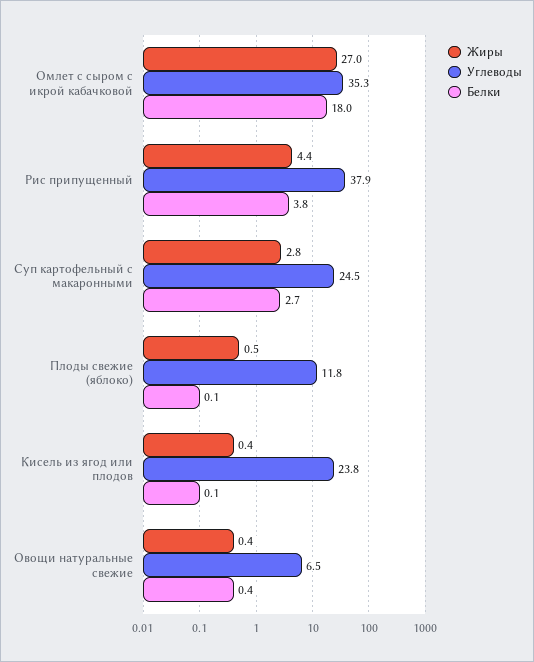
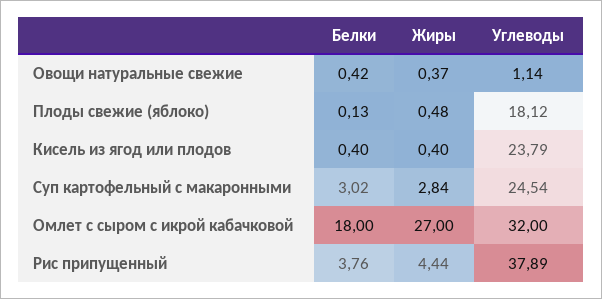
  {
    "Жиры": {
      "Омлет с сыром с икрой кабачковой": 27,
      "Рис припущенный": 4.44,
      "Суп картофельный с макаронными": 2.84,
      "Плоды свежие (яблоко)": 0.48,
      "Кисель из ягод или плодов": 0.4,
      "Овощи натуральные свежие": 0.37
    },
    "Углеводы": {
-     "Омлет с сыром с икрой кабачковой": 35.3,
+     "Омлет с сыром с икрой кабачковой": 32,
      "Рис припущенный": 37.89,
      "Суп картофельный с макаронными": 24.54,
-     "Плоды свежие (яблоко)": 11.8,
+     "Плоды свежие (яблоко)": 18.12,
      "Кисель из ягод или плодов": 23.79,
-     "Овощи натуральные свежие": 6.5
+     "Овощи натуральные свежие": 1.14
    },
    "Белки": {
      "Омлет с сыром с икрой кабачковой": 18,
      "Рис припущенный": 3.76,
-     "Суп картофельный с макаронными": 2.7,
+     "Суп картофельный с макаронными": 3.02,
      "Плоды свежие (яблоко)": 0.13,
-     "Кисель из ягод или плодов": 0.1,
+     "Кисель из ягод или плодов": 0.4,
      "Овощи натуральные свежие": 0.42
    }
  }

